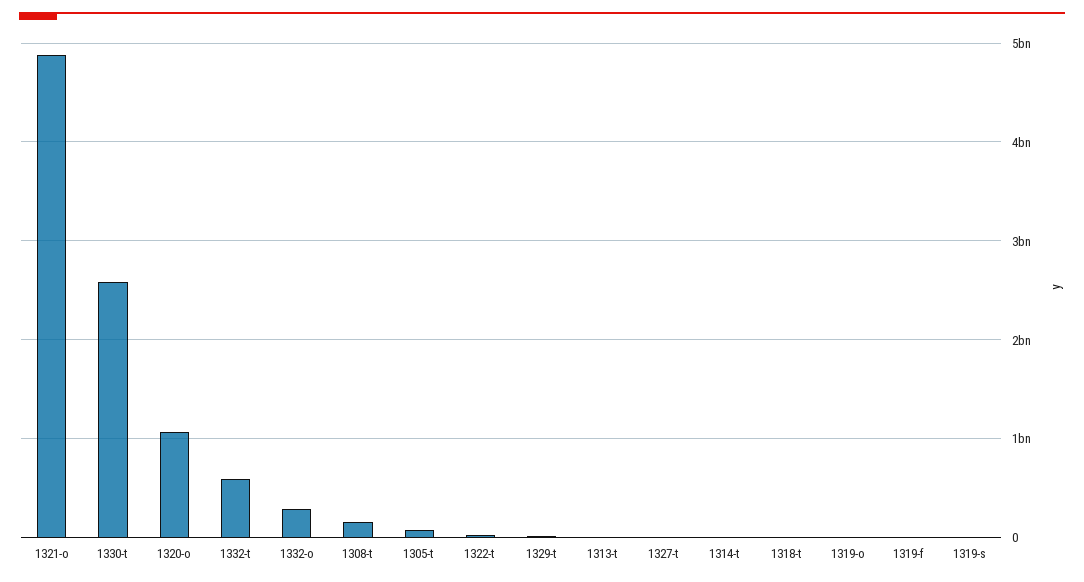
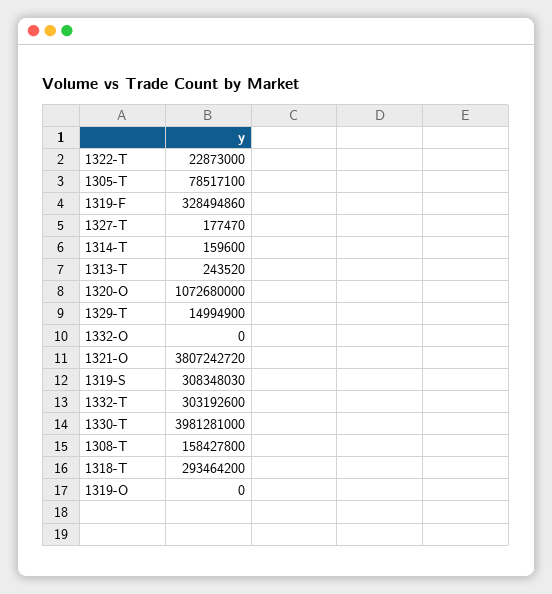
  {
-   "1321-o": 4900000000,
+   "1321-o": 3807242720,
-   "1330-t": 2600000000,
+   "1330-t": 3981281000,
    "1320-o": 1072680000,
-   "1332-t": 600000000,
+   "1332-t": 303192600,
-   "1332-o": 300000000,
+   "1332-o": 0,
    "1308-t": 158427800,
    "1305-t": 78517100,
    "1322-t": 22873000,
    "1329-t": 14994900,
    "1313-t": 243520,
    "1327-t": 177470,
    "1314-t": 159600,
-   "1318-t": 0,
+   "1318-t": 293464200,
    "1319-o": 0,
-   "1319-f": 0,
+   "1319-f": 328494860,
-   "1319-s": 0
+   "1319-s": 308348030
  }

